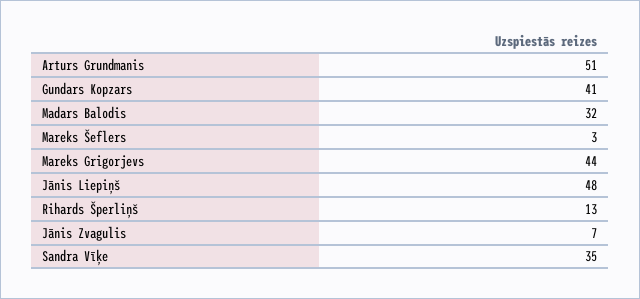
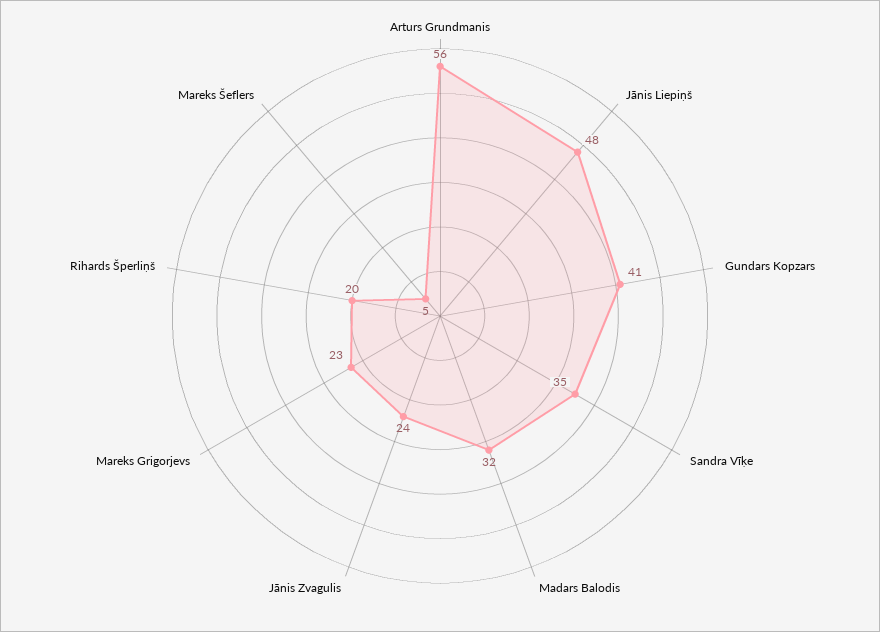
  {
-   "Arturs Grundmanis": 51,
+   "Arturs Grundmanis": 56,
    "Gundars Kopzars": 41,
    "Madars Balodis": 32,
-   "Mareks Šeflers": 3,
+   "Mareks Šeflers": 5,
-   "Mareks Grigorjevs": 44,
+   "Mareks Grigorjevs": 23,
    "Jānis Liepiņš": 48,
-   "Rihards Šperliņš": 13,
+   "Rihards Šperliņš": 20,
-   "Jānis Zvagulis": 7,
+   "Jānis Zvagulis": 24,
    "Sandra Vīķe": 35
  }

